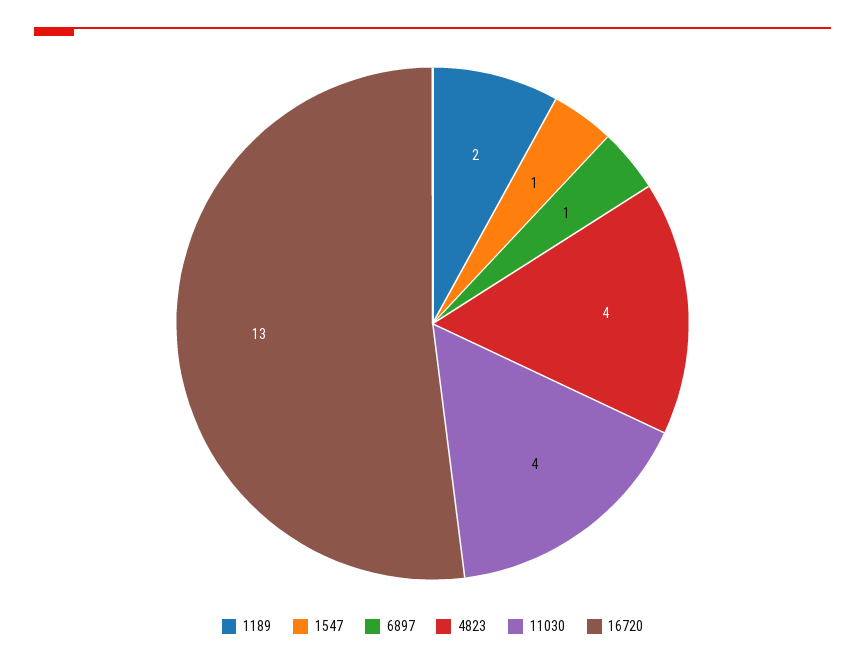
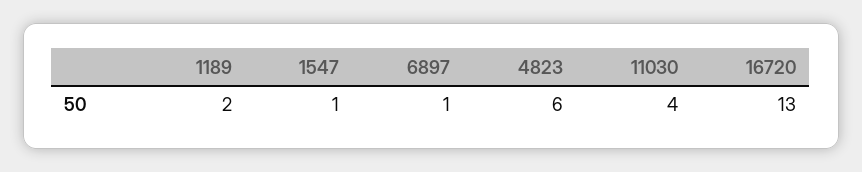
  {
    "1189": 2,
    "1547": 1,
    "6897": 1,
-   "4823": 4,
+   "4823": 6,
    "11030": 4,
    "16720": 13
  }

